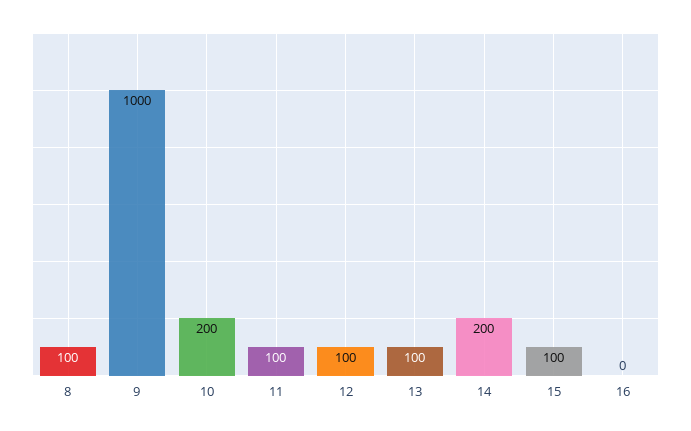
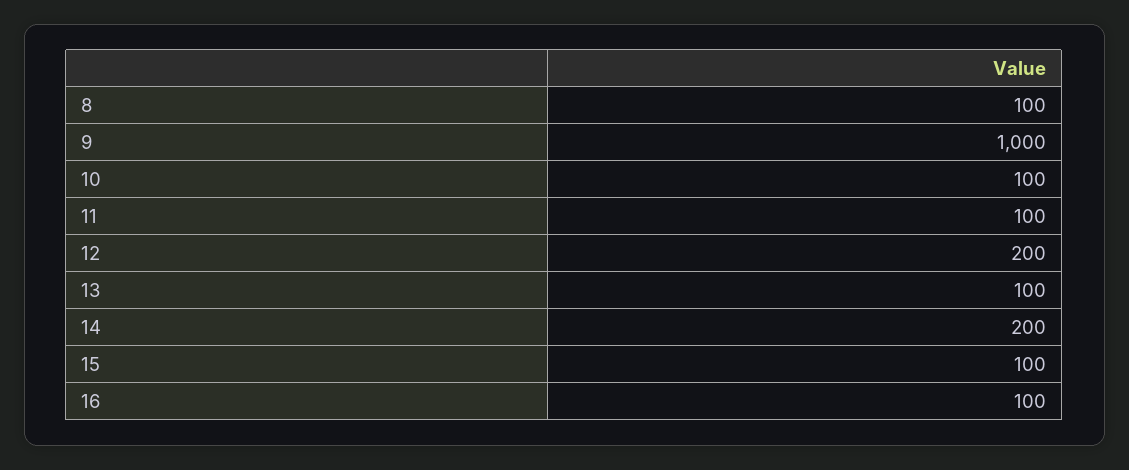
  {
    "8": 100,
    "9": 1000,
-   "10": 200,
+   "10": 100,
    "11": 100,
-   "12": 100,
+   "12": 200,
    "13": 100,
    "14": 200,
    "15": 100,
-   "16": 0
+   "16": 100
  }

